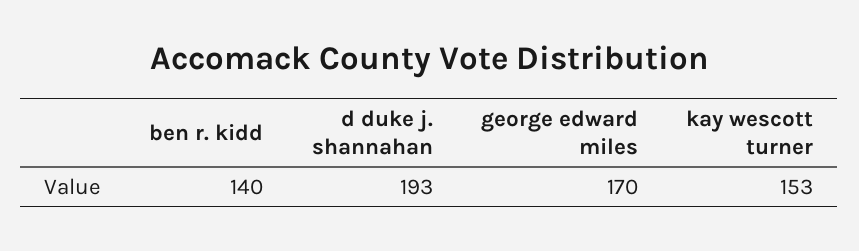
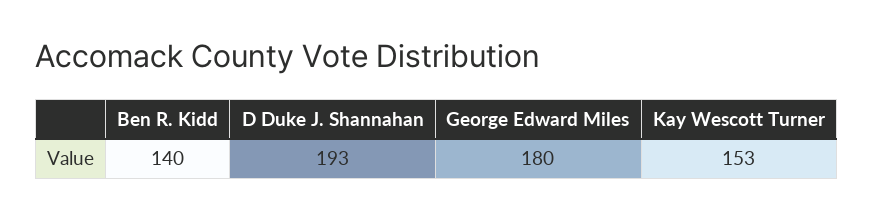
  {
    "ben r. kidd": 140,
    "d duke j. shannahan": 193,
-   "george edward miles": 170,
+   "george edward miles": 180,
    "kay wescott turner": 153
  }

